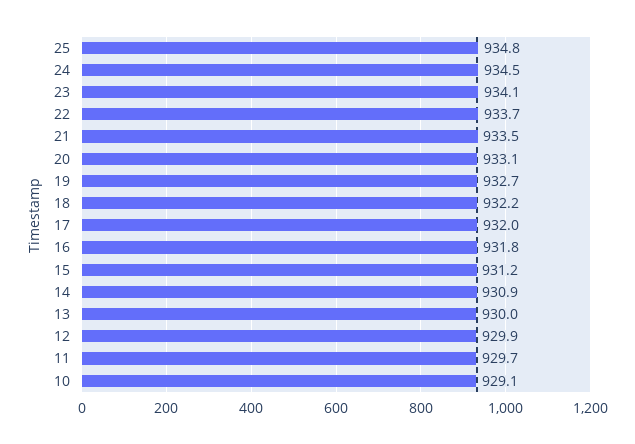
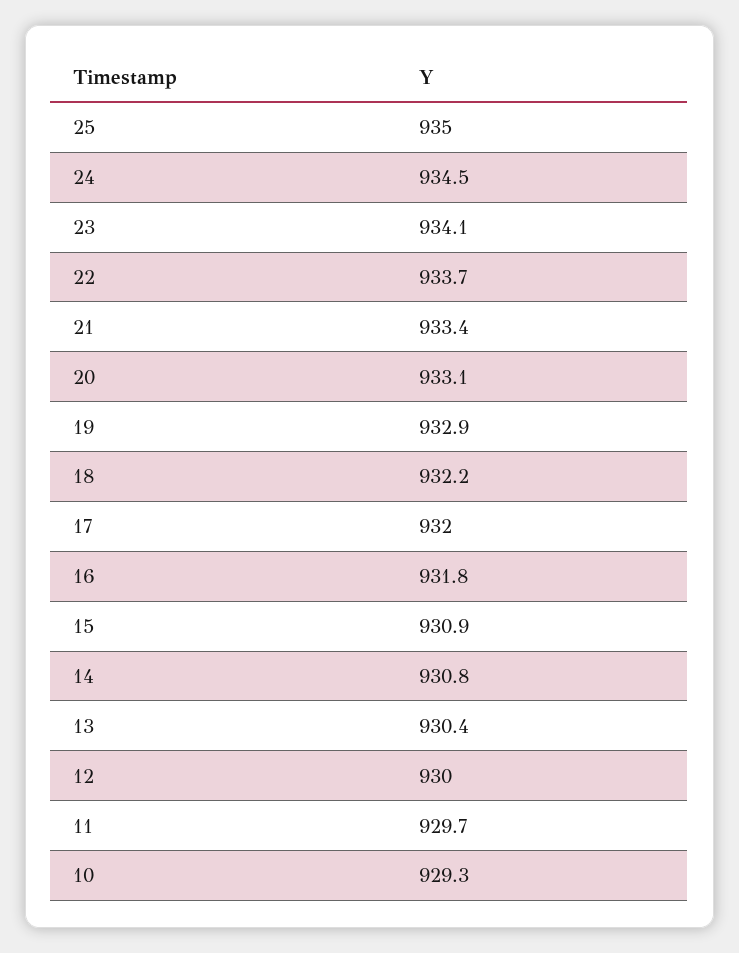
  {
-   "25": 934.8,
+   "25": 935,
    "24": 934.5,
    "23": 934.1,
    "22": 933.7,
-   "21": 933.5,
+   "21": 933.4,
    "20": 933.1,
-   "19": 932.7,
+   "19": 932.9,
    "18": 932.2,
    "17": 932,
    "16": 931.8,
-   "15": 931.2,
+   "15": 930.9,
-   "14": 930.9,
+   "14": 930.8,
-   "13": 930,
+   "13": 930.4,
-   "12": 929.9,
+   "12": 930,
    "11": 929.7,
-   "10": 929.1
+   "10": 929.3
  }

